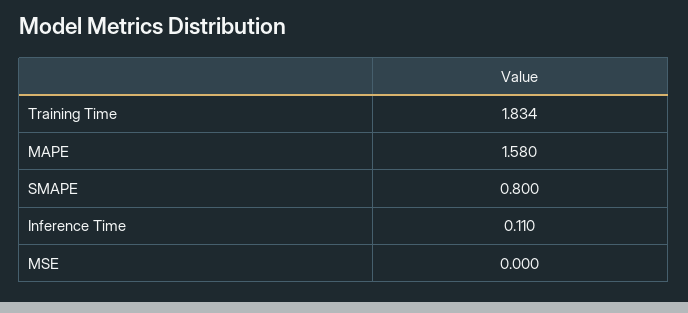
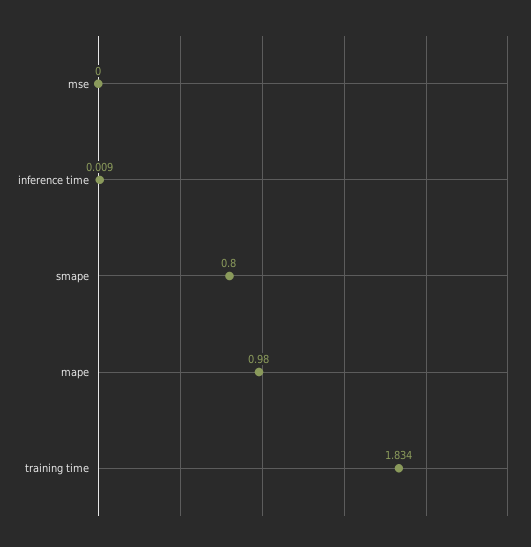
  {
    "Training Time": 1.834,
-   "MAPE": 1.58,
+   "MAPE": 0.98,
    "SMAPE": 0.8,
-   "Inference Time": 0.11,
+   "Inference Time": 0.009,
    "MSE": 0
  }

